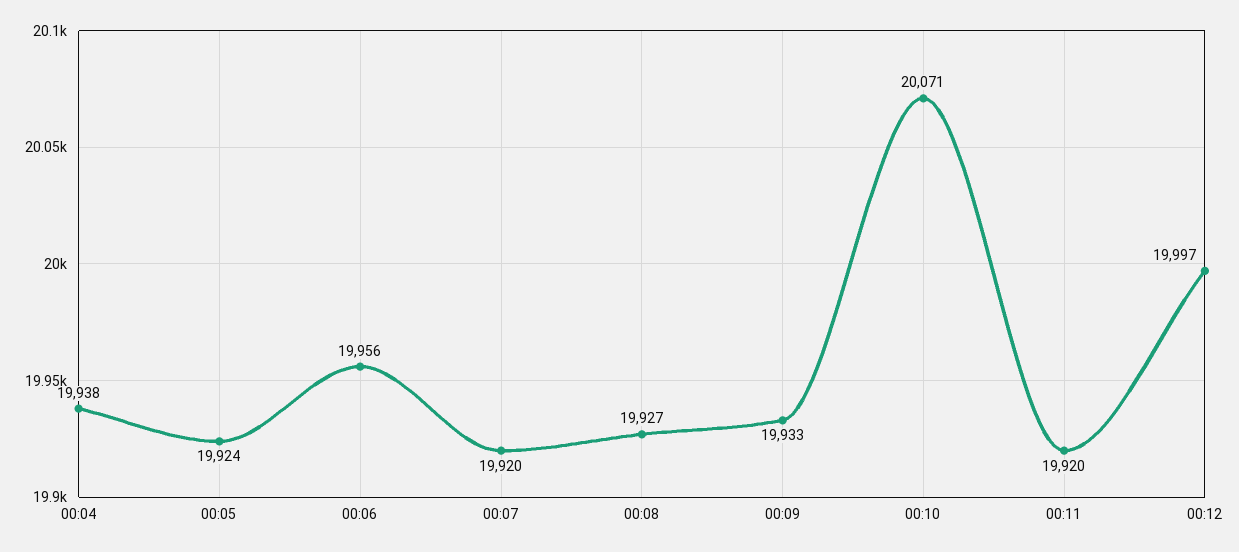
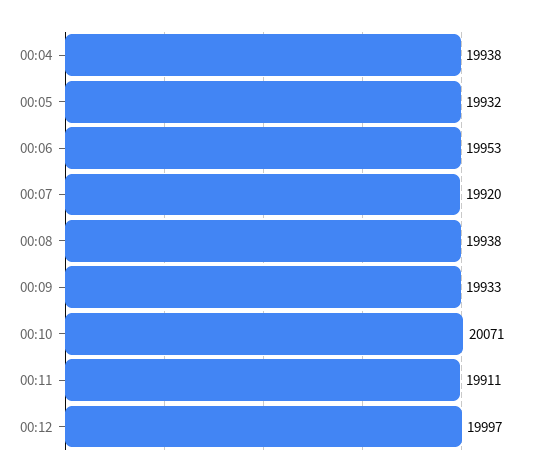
  {
    "00:04": 19938,
-   "00:05": 19924,
+   "00:05": 19932,
-   "00:06": 19956,
+   "00:06": 19953,
    "00:07": 19920,
-   "00:08": 19927,
+   "00:08": 19938,
    "00:09": 19933,
    "00:10": 20071,
-   "00:11": 19920,
+   "00:11": 19911,
    "00:12": 19997
  }

